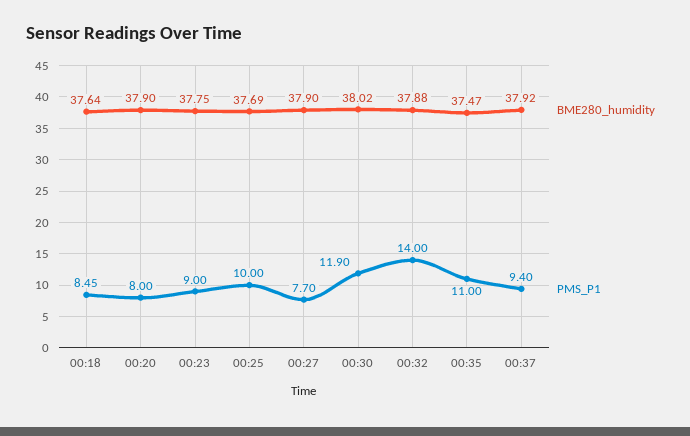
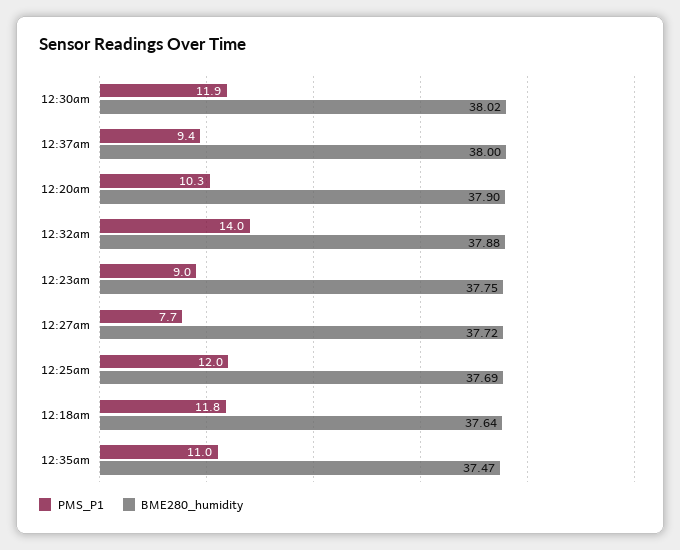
  {
    "BME280_humidity": {
      "00:18": 37.64,
      "00:20": 37.9,
      "00:23": 37.75,
      "00:25": 37.69,
-     "00:27": 37.9,
+     "00:27": 37.72,
      "00:30": 38.02,
      "00:32": 37.88,
      "00:35": 37.47,
-     "00:37": 37.92
+     "00:37": 38
    },
    "PMS_P1": {
-     "00:18": 8.45,
+     "00:18": 11.8,
-     "00:20": 8,
+     "00:20": 10.3,
      "00:23": 9,
-     "00:25": 10,
+     "00:25": 12,
      "00:27": 7.7,
      "00:30": 11.9,
      "00:32": 14,
      "00:35": 11,
      "00:37": 9.4
    }
  }

